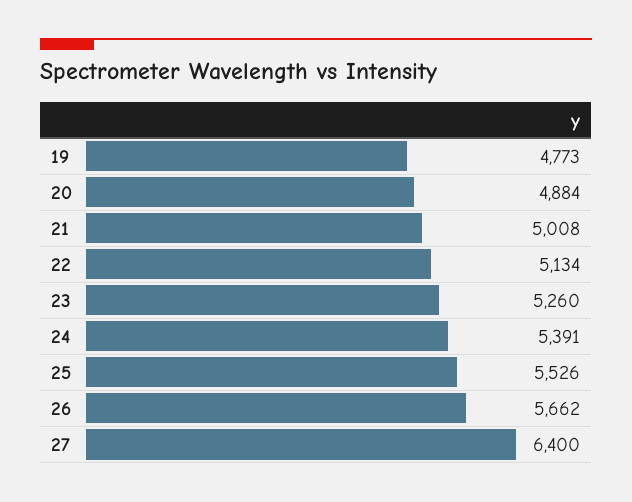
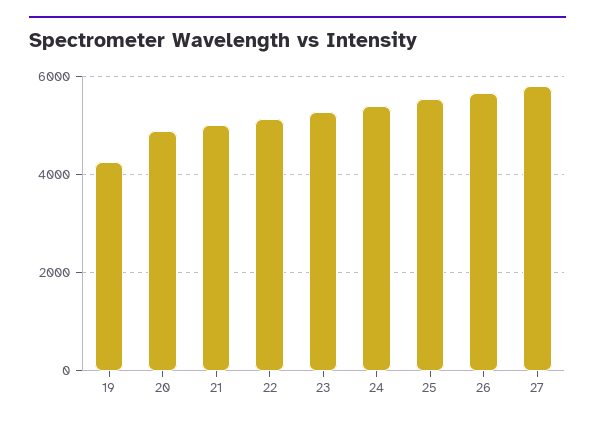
  {
-   "19": 4773,
+   "19": 4200,
    "20": 4884,
    "21": 5008,
    "22": 5134,
    "23": 5260,
    "24": 5391,
    "25": 5526,
    "26": 5662,
-   "27": 6400
+   "27": 5800
  }

